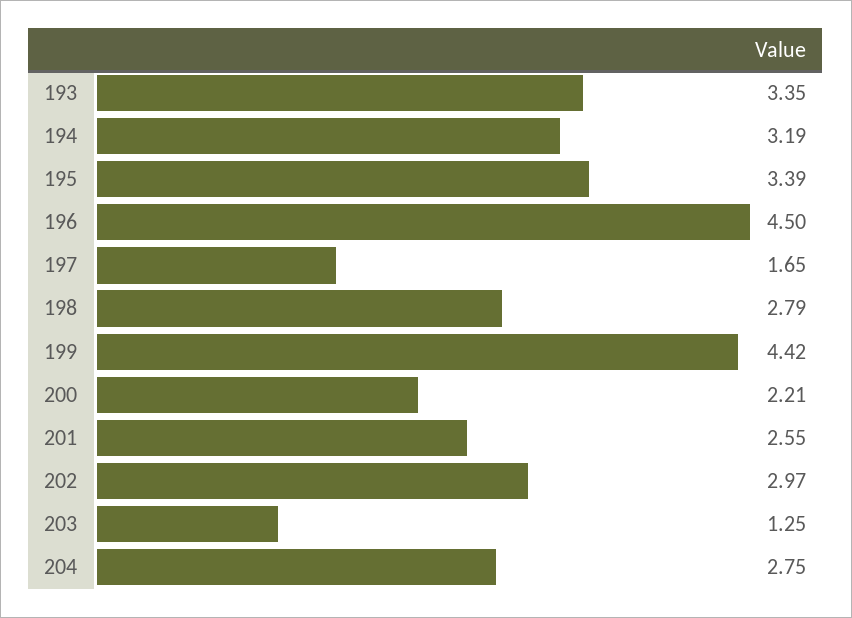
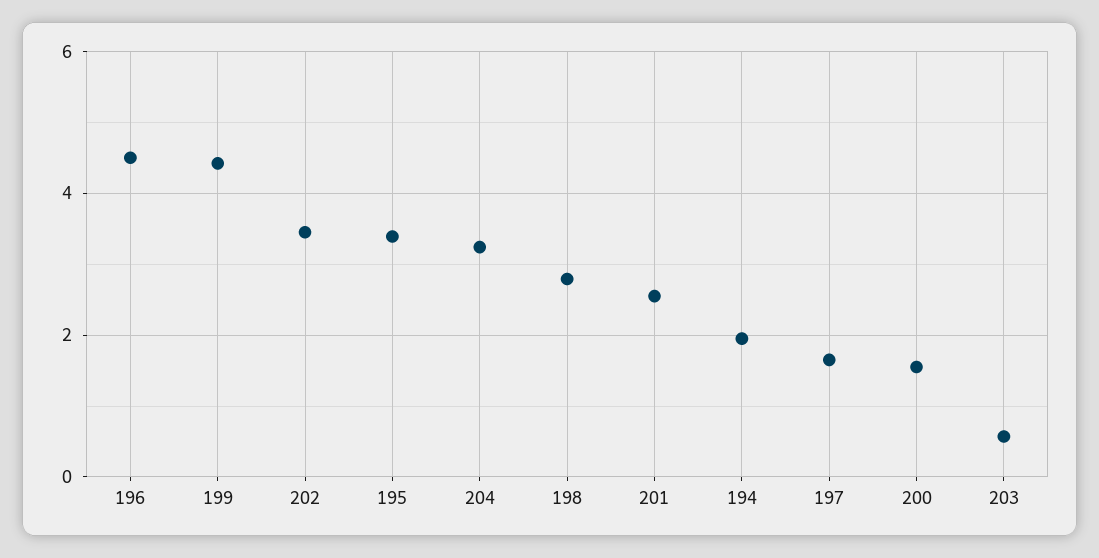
  {
-   "193": 3.35,
-   "194": 3.19,
+   "194": 2,
    "195": 3.39,
    "196": 4.5,
    "197": 1.65,
    "198": 2.79,
    "199": 4.42,
-   "200": 2.21,
+   "200": 1.6,
    "201": 2.55,
-   "202": 2.97,
+   "202": 3.4,
-   "203": 1.25,
+   "203": 0.6,
-   "204": 2.75
+   "204": 3.2
  }

